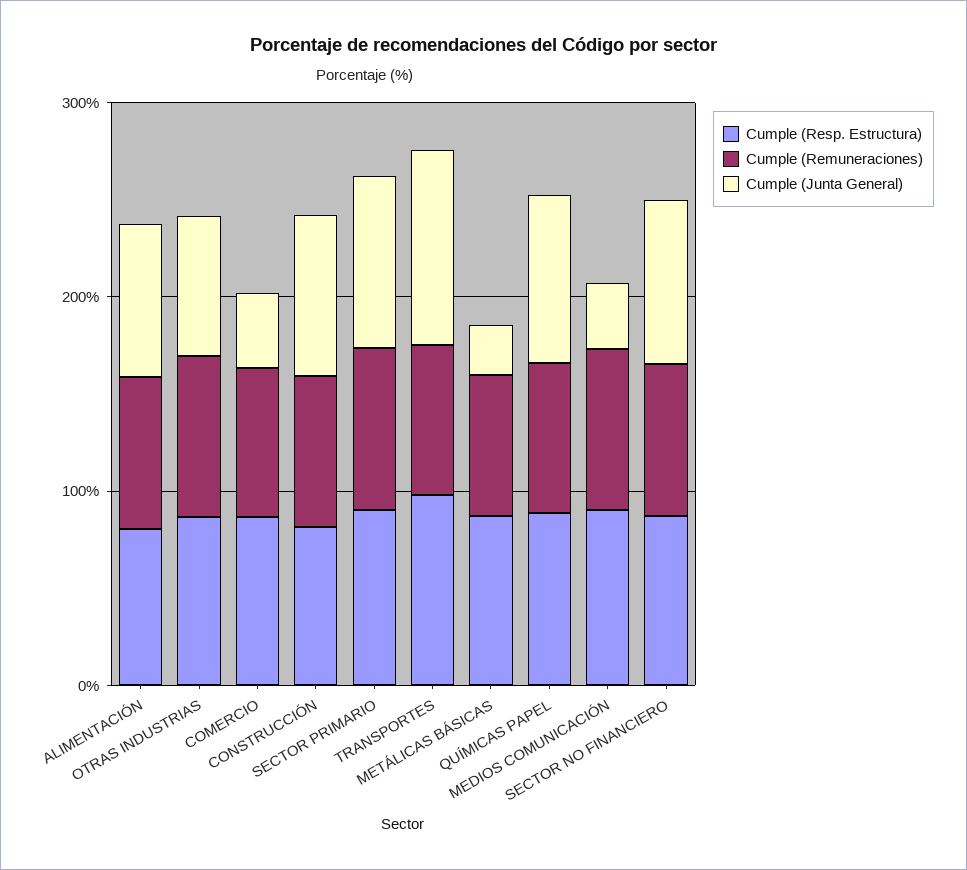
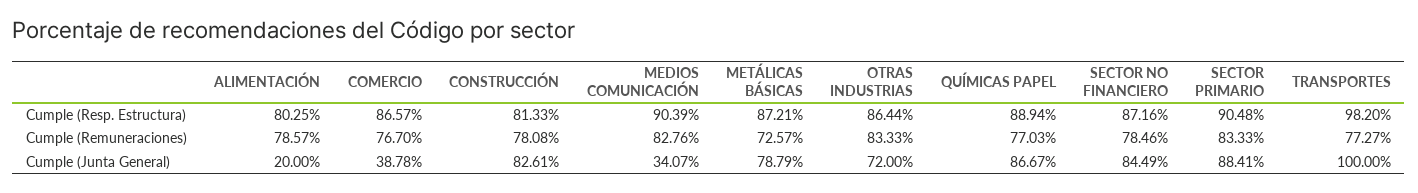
  {
    "Cumple (Resp. Estructura)": {
      "ALIMENTACIÓN": 80.25,
      "OTRAS INDUSTRIAS": 86.44,
      "COMERCIO": 86.57,
      "CONSTRUCCIÓN": 81.33,
      "SECTOR PRIMARIO": 90.48,
      "TRANSPORTES": 98.2,
      "METÁLICAS BÁSICAS": 87.21,
      "QUÍMICAS PAPEL": 88.94,
      "MEDIOS COMUNICACIÓN": 90.39,
      "SECTOR NO FINANCIERO": 87.16
    },
    "Cumple (Remuneraciones)": {
      "ALIMENTACIÓN": 78.57,
      "OTRAS INDUSTRIAS": 83.33,
      "COMERCIO": 76.7,
      "CONSTRUCCIÓN": 78.08,
      "SECTOR PRIMARIO": 83.33,
      "TRANSPORTES": 77.27,
      "METÁLICAS BÁSICAS": 72.57,
      "QUÍMICAS PAPEL": 77.03,
      "MEDIOS COMUNICACIÓN": 82.76,
      "SECTOR NO FINANCIERO": 78.46
    },
    "Cumple (Junta General)": {
-     "ALIMENTACIÓN": 80,
+     "ALIMENTACIÓN": 20,
      "OTRAS INDUSTRIAS": 72,
      "COMERCIO": 38.78,
      "CONSTRUCCIÓN": 82.61,
      "SECTOR PRIMARIO": 88.41,
      "TRANSPORTES": 100,
-     "METÁLICAS BÁSICAS": 20,
+     "METÁLICAS BÁSICAS": 78.79,
      "QUÍMICAS PAPEL": 86.67,
      "MEDIOS COMUNICACIÓN": 34.07,
      "SECTOR NO FINANCIERO": 84.49
    }
  }

